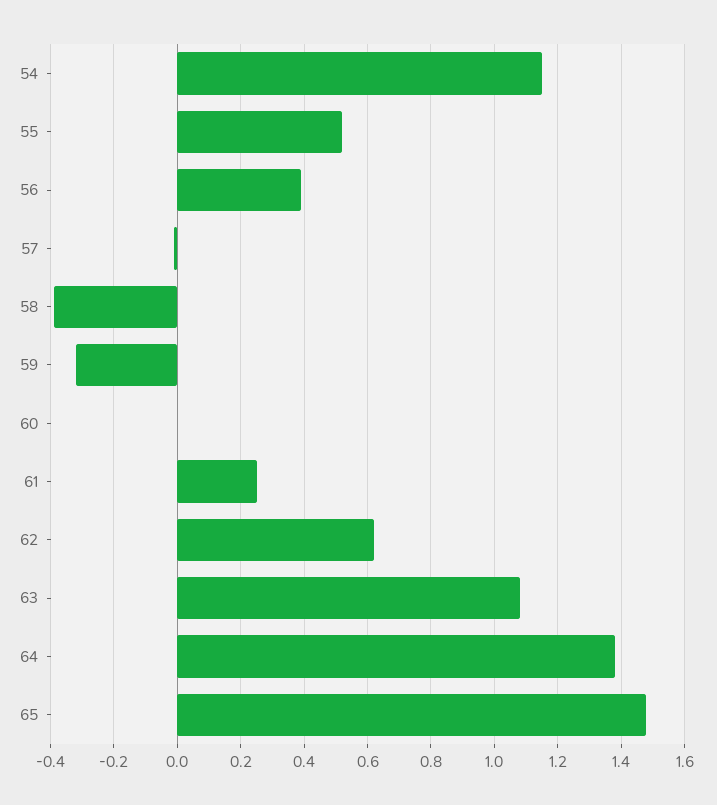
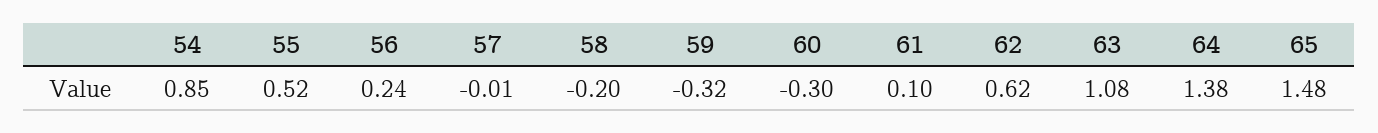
  {
-   "54": 1.15,
+   "54": 0.85,
    "55": 0.52,
-   "56": 0.4,
+   "56": 0.24,
    "57": -0.01,
-   "58": -0.4,
+   "58": -0.2,
    "59": -0.32,
-   "60": 0,
+   "60": -0.3,
-   "61": 0.25,
+   "61": 0.1,
    "62": 0.62,
    "63": 1.08,
    "64": 1.38,
    "65": 1.48
  }

